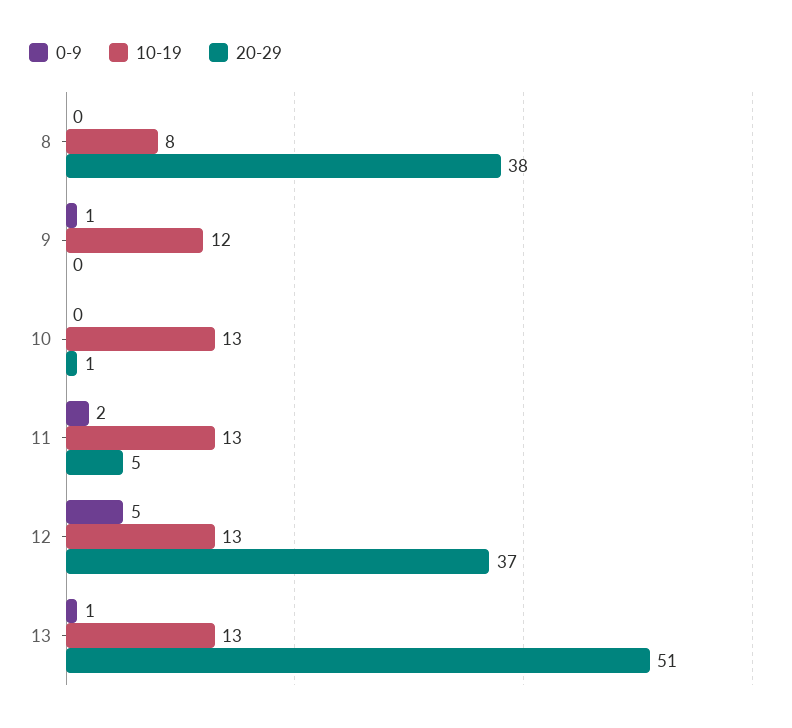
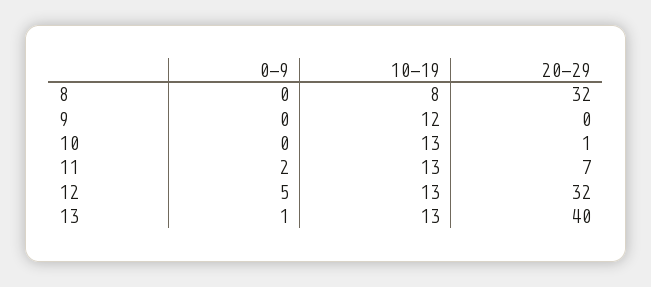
  {
    "0-9": {
      "8": 0,
-     "9": 1,
+     "9": 0,
      "10": 0,
      "11": 2,
      "12": 5,
      "13": 1
    },
    "10-19": {
      "8": 8,
      "9": 12,
      "10": 13,
      "11": 13,
      "12": 13,
      "13": 13
    },
    "20-29": {
-     "8": 38,
+     "8": 32,
      "9": 0,
      "10": 1,
-     "11": 5,
+     "11": 7,
-     "12": 37,
+     "12": 32,
-     "13": 51
+     "13": 40
    }
  }

